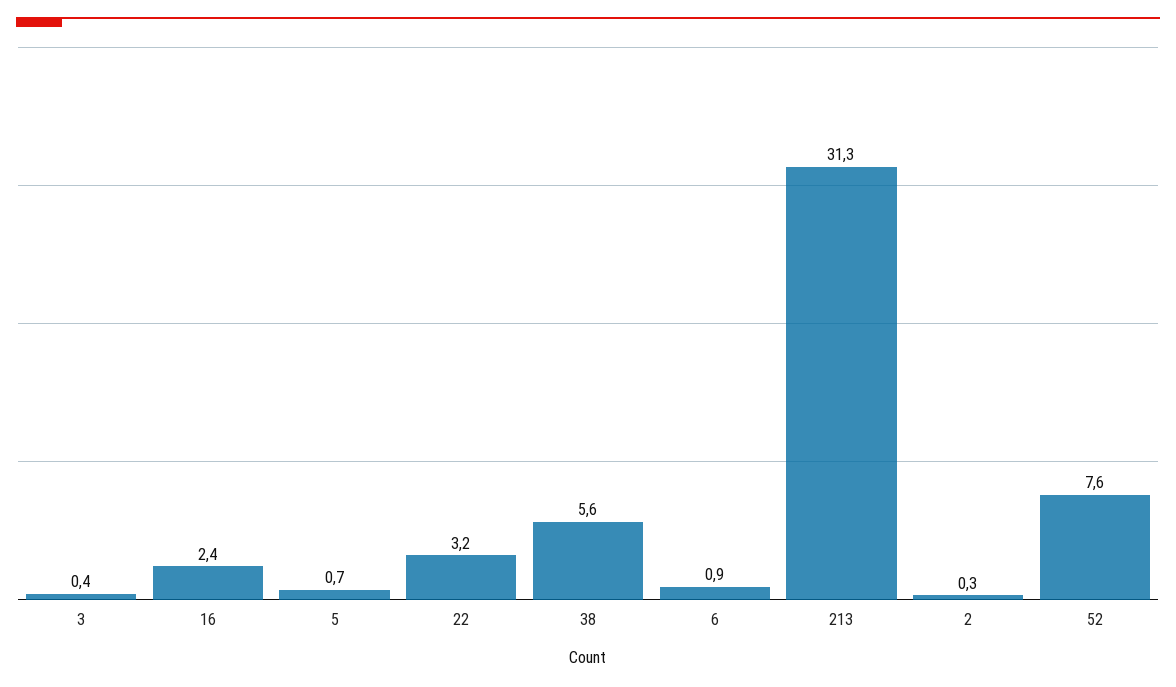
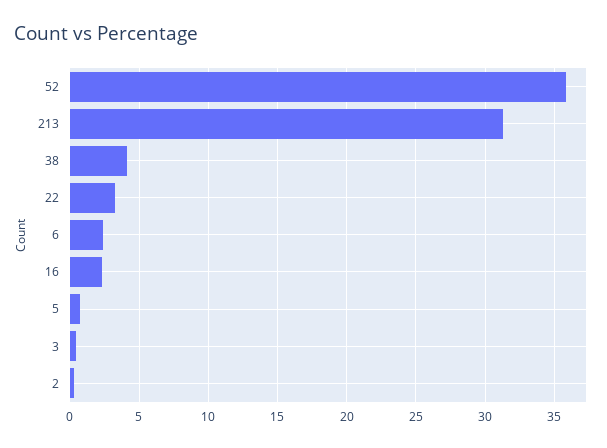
  {
    "3": 0.4,
    "16": 2.4,
    "5": 0.7,
    "22": 3.2,
-   "38": 5.6,
+   "38": 4,
-   "6": 0.9,
+   "6": 2.5,
    "213": 31.3,
    "2": 0.3,
-   "52": 7.6
+   "52": 36
  }

